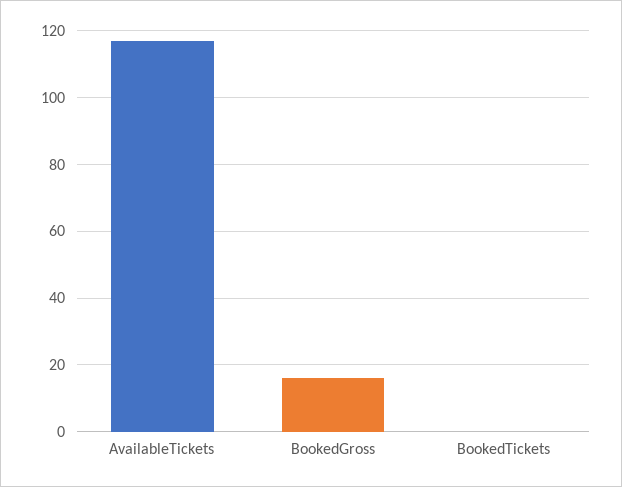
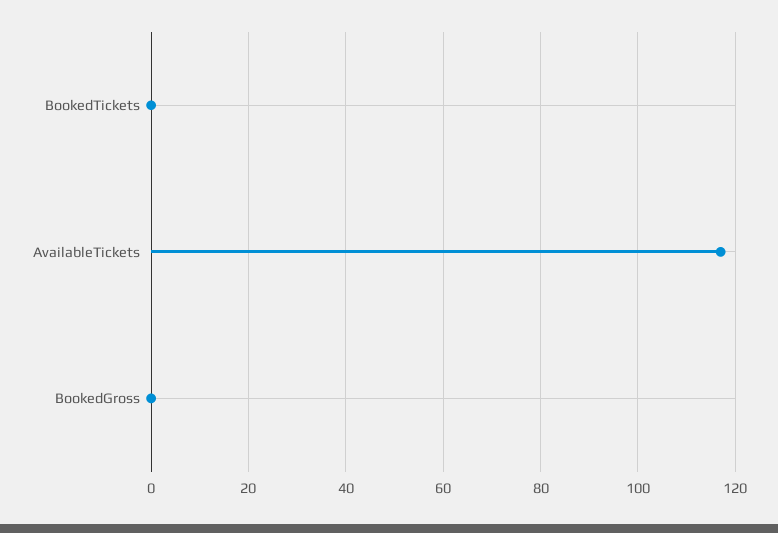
  {
    "AvailableTickets": 115,
-   "BookedGross": 15,
+   "BookedGross": 0,
    "BookedTickets": 0
  }

